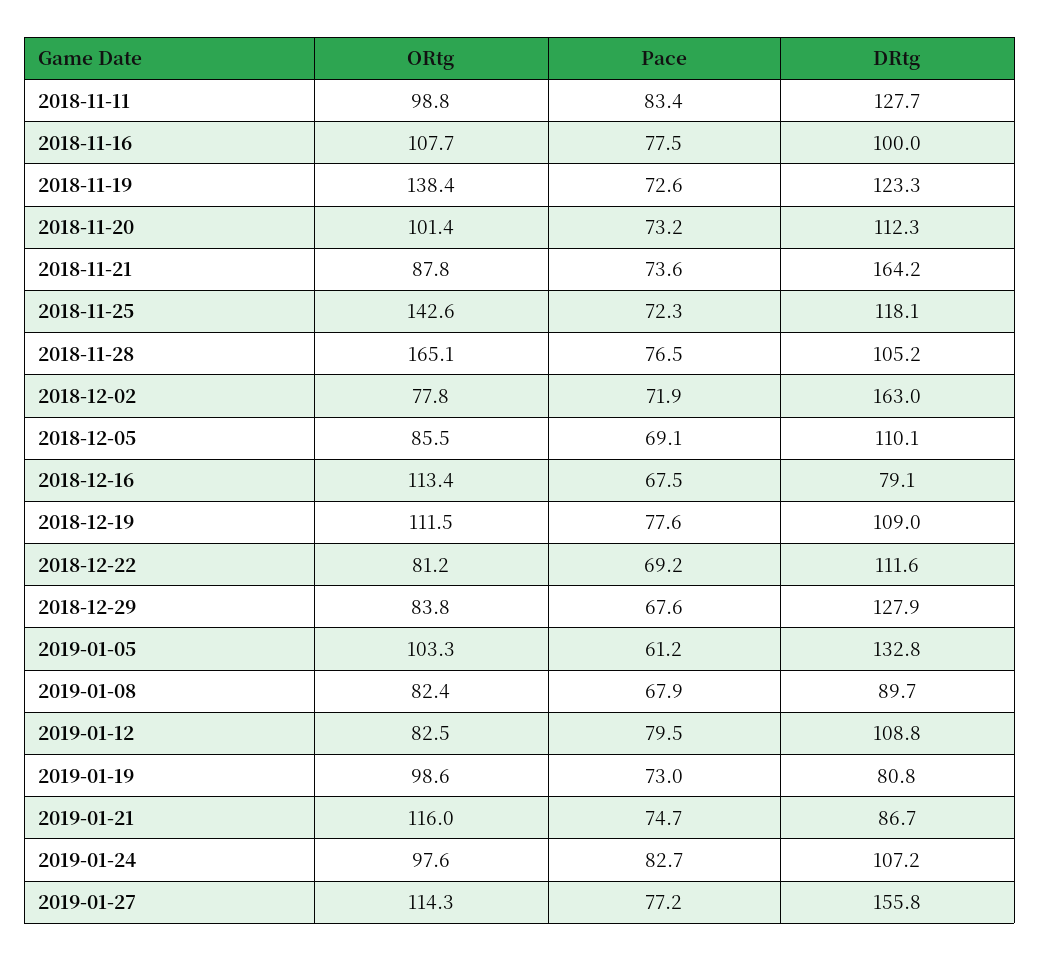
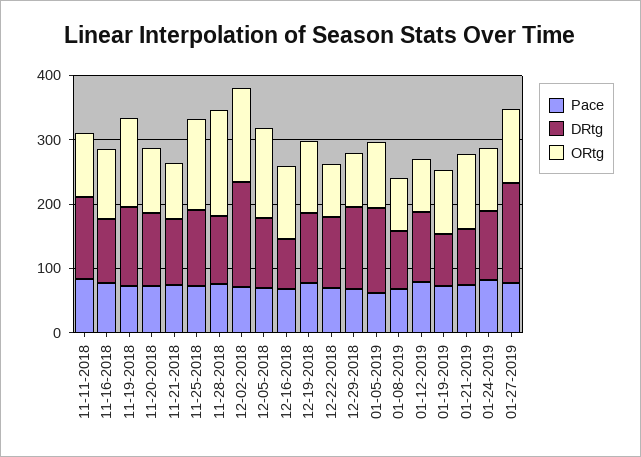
  {
    "ORtg": {
      "2018-11-11": 98.8,
      "2018-11-16": 107.7,
      "2018-11-19": 138.4,
      "2018-11-20": 101.4,
      "2018-11-21": 87.8,
      "2018-11-25": 142.6,
      "2018-11-28": 165.1,
-     "2018-12-02": 77.8,
+     "2018-12-02": 140,
-     "2018-12-05": 85.5,
+     "2018-12-05": 140,
      "2018-12-16": 113.4,
      "2018-12-19": 111.5,
      "2018-12-22": 81.2,
      "2018-12-29": 83.8,
      "2019-01-05": 103.3,
      "2019-01-08": 82.4,
      "2019-01-12": 82.5,
      "2019-01-19": 98.6,
      "2019-01-21": 116,
      "2019-01-24": 97.6,
      "2019-01-27": 114.3
    },
    "Pace": {
      "2018-11-11": 83.4,
      "2018-11-16": 77.5,
      "2018-11-19": 72.6,
      "2018-11-20": 73.2,
      "2018-11-21": 73.6,
      "2018-11-25": 72.3,
      "2018-11-28": 76.5,
      "2018-12-02": 71.9,
      "2018-12-05": 69.1,
      "2018-12-16": 67.5,
      "2018-12-19": 77.6,
      "2018-12-22": 69.2,
      "2018-12-29": 67.6,
      "2019-01-05": 61.2,
      "2019-01-08": 67.9,
      "2019-01-12": 79.5,
      "2019-01-19": 73,
      "2019-01-21": 74.7,
      "2019-01-24": 82.7,
      "2019-01-27": 77.2
    },
    "DRtg": {
      "2018-11-11": 127.7,
      "2018-11-16": 100,
      "2018-11-19": 123.3,
      "2018-11-20": 112.3,
-     "2018-11-21": 164.2,
+     "2018-11-21": 100,
      "2018-11-25": 118.1,
      "2018-11-28": 105.2,
      "2018-12-02": 163,
      "2018-12-05": 110.1,
      "2018-12-16": 79.1,
      "2018-12-19": 109,
      "2018-12-22": 111.6,
      "2018-12-29": 127.9,
      "2019-01-05": 132.8,
      "2019-01-08": 89.7,
      "2019-01-12": 108.8,
      "2019-01-19": 80.8,
      "2019-01-21": 86.7,
      "2019-01-24": 107.2,
      "2019-01-27": 155.8
    }
  }

